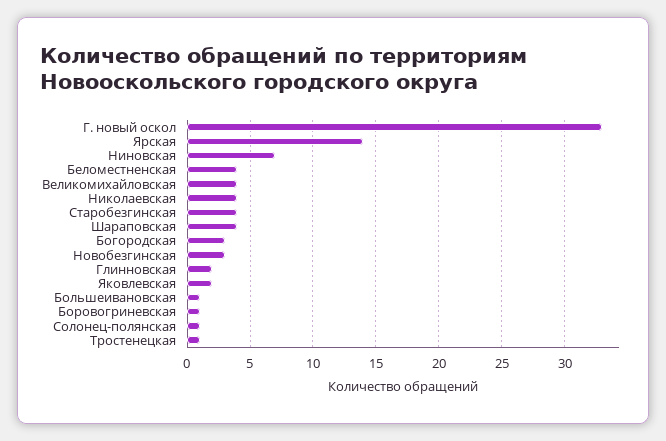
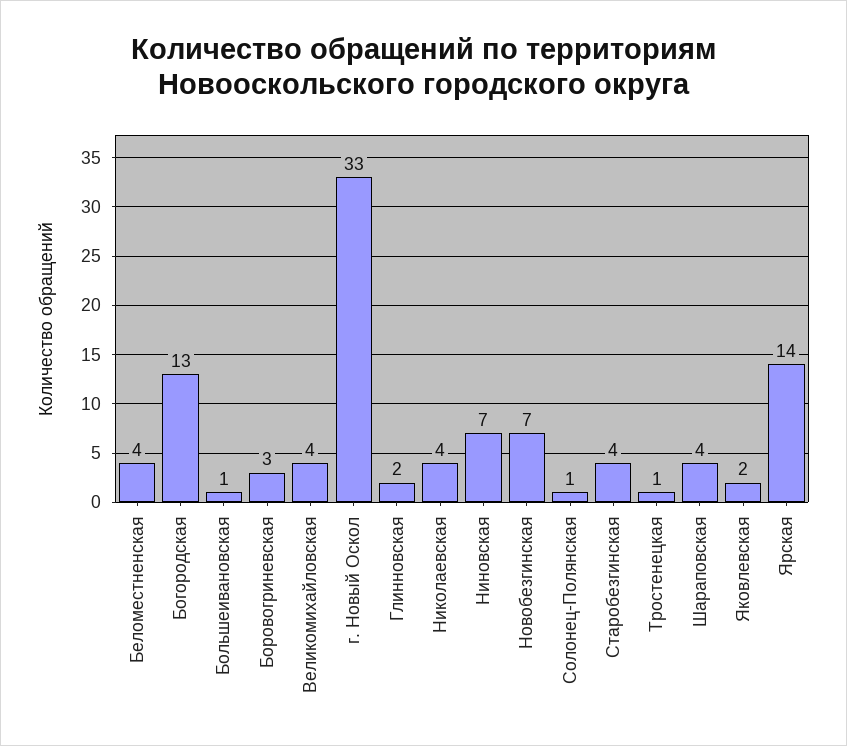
  {
    "Г. новый оскол": 33,
    "Ярская": 14,
    "Ниновская": 7,
    "Беломестненская": 4,
    "Великомихайловская": 4,
    "Николаевская": 4,
    "Старобезгинская": 4,
    "Шараповская": 4,
-   "Богородская": 3,
+   "Богородская": 13,
-   "Новобезгинская": 3,
+   "Новобезгинская": 7,
    "Глинновская": 2,
    "Яковлевская": 2,
    "Большеивановская": 1,
-   "Боровогриневская": 1,
+   "Боровогриневская": 3,
    "Солонец-полянская": 1,
    "Тростенецкая": 1
  }

